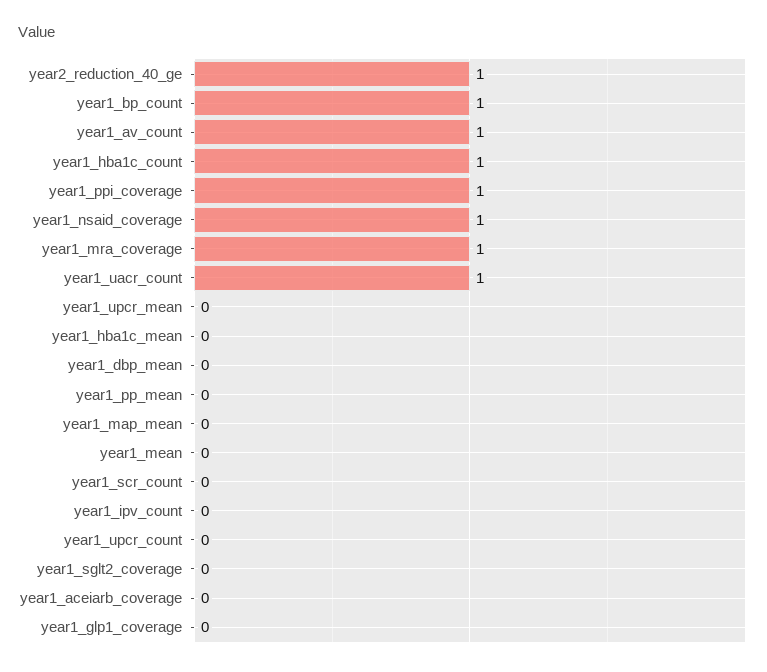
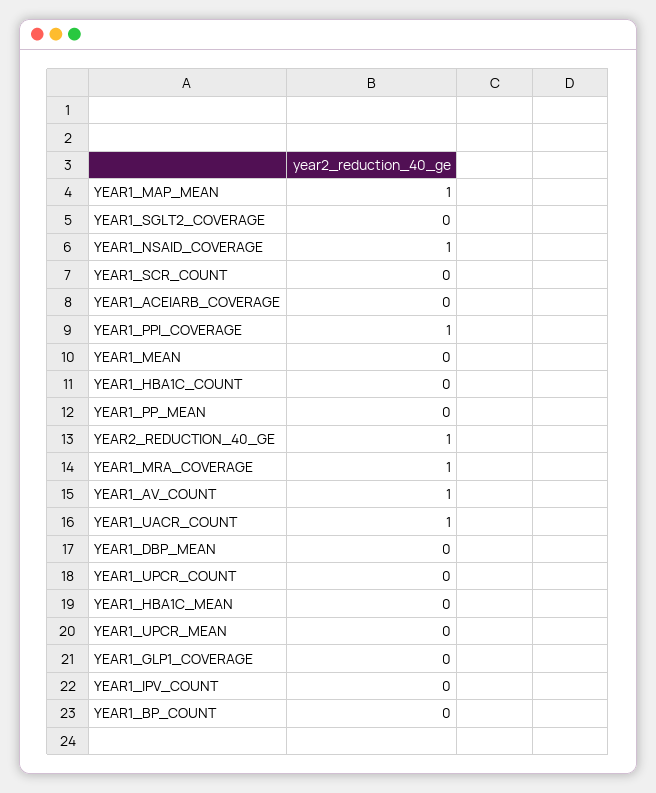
  {
    "year2_reduction_40_ge": 1,
-   "year1_bp_count": 1,
+   "year1_bp_count": 0,
    "year1_av_count": 1,
-   "year1_hba1c_count": 1,
+   "year1_hba1c_count": 0,
    "year1_ppi_coverage": 1,
    "year1_nsaid_coverage": 1,
    "year1_mra_coverage": 1,
    "year1_uacr_count": 1,
    "year1_upcr_mean": 0,
    "year1_hba1c_mean": 0,
    "year1_dbp_mean": 0,
    "year1_pp_mean": 0,
-   "year1_map_mean": 0,
+   "year1_map_mean": 1,
    "year1_mean": 0,
    "year1_scr_count": 0,
    "year1_ipv_count": 0,
    "year1_upcr_count": 0,
    "year1_sglt2_coverage": 0,
    "year1_aceiarb_coverage": 0,
    "year1_glp1_coverage": 0
  }

